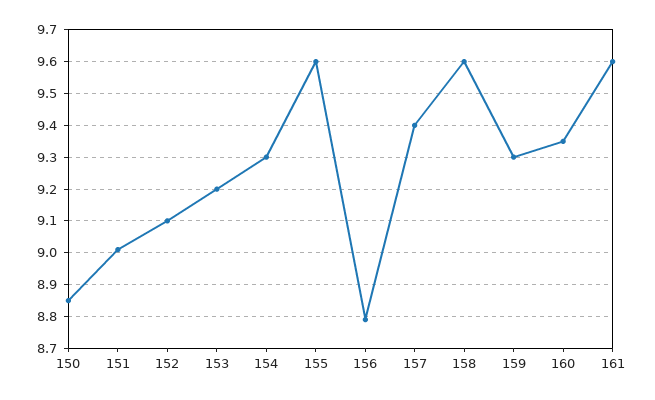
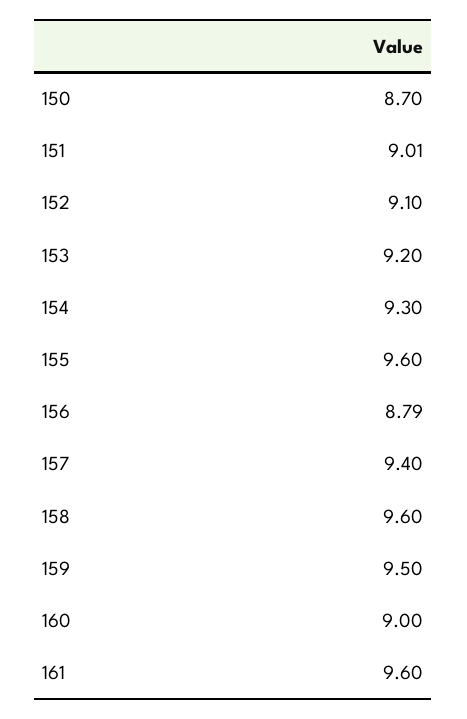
  {
-   "150": 8.85,
+   "150": 8.7,
    "151": 9.01,
    "152": 9.1,
    "153": 9.2,
    "154": 9.3,
    "155": 9.6,
    "156": 8.79,
    "157": 9.4,
    "158": 9.6,
-   "159": 9.3,
+   "159": 9.5,
-   "160": 9.35,
+   "160": 9,
    "161": 9.6
  }

